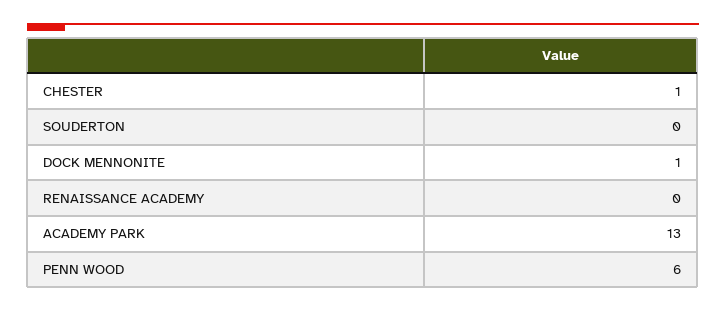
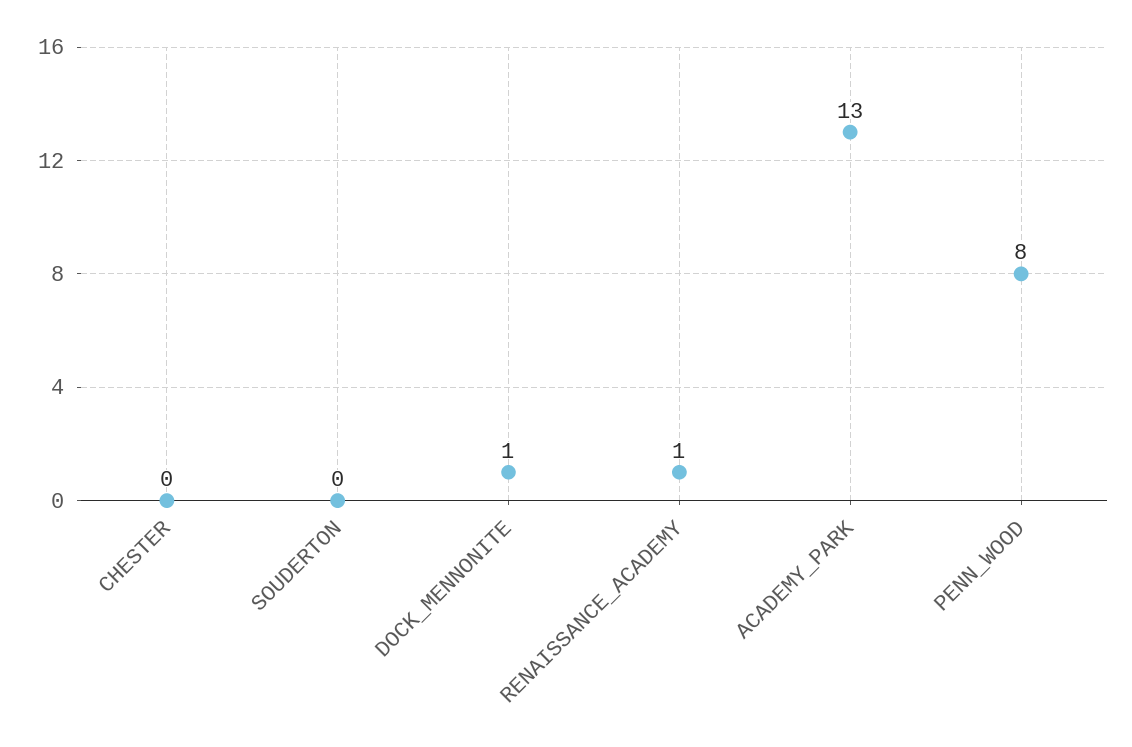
  {
-   "CHESTER": 1,
+   "CHESTER": 0,
    "SOUDERTON": 0,
    "DOCK MENNONITE": 1,
-   "RENAISSANCE ACADEMY": 0,
+   "RENAISSANCE ACADEMY": 1,
    "ACADEMY PARK": 13,
-   "PENN WOOD": 6
+   "PENN WOOD": 8
  }

